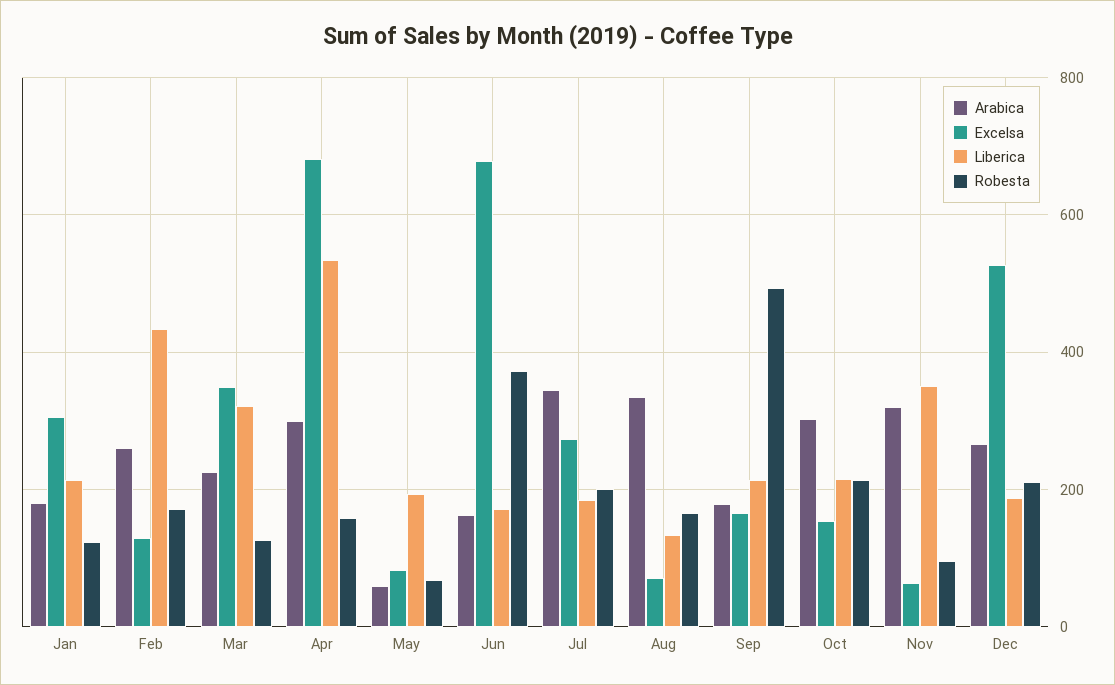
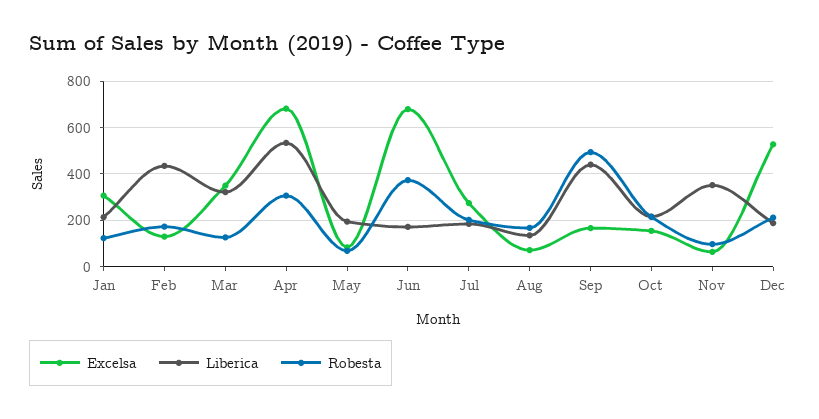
  {
-   "Arabica": {
-     "Jan": 180,
-     "Feb": 260,
-     "Mar": 220,
-     "Apr": 300,
-     "May": 60,
-     "Jun": 160,
-     "Jul": 340,
-     "Aug": 340,
-     "Sep": 180,
-     "Oct": 300,
-     "Nov": 320,
-     "Dec": 260
-   },
    "Excelsa": {
      "Jan": 300,
      "Feb": 120,
      "Mar": 340,
      "Apr": 680,
      "May": 80,
      "Jun": 680,
      "Jul": 280,
      "Aug": 80,
      "Sep": 160,
      "Oct": 160,
      "Nov": 60,
      "Dec": 520
    },
    "Liberica": {
      "Jan": 220,
      "Feb": 440,
      "Mar": 320,
      "Apr": 540,
      "May": 200,
      "Jun": 180,
      "Jul": 180,
      "Aug": 140,
-     "Sep": 220,
+     "Sep": 450,
      "Oct": 220,
      "Nov": 360,
      "Dec": 180
    },
    "Robesta": {
      "Jan": 120,
      "Feb": 180,
      "Mar": 120,
-     "Apr": 160,
+     "Apr": 300,
      "May": 60,
      "Jun": 380,
      "Jul": 200,
      "Aug": 160,
      "Sep": 500,
      "Oct": 220,
      "Nov": 100,
      "Dec": 220
    }
  }

